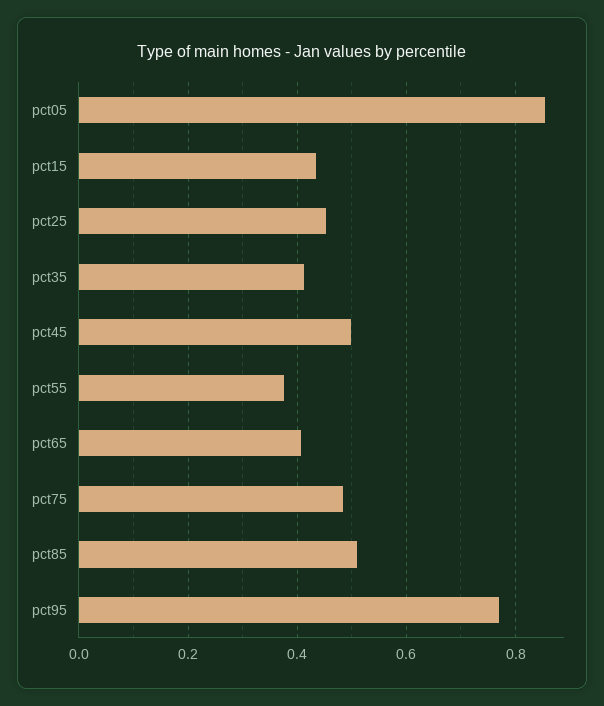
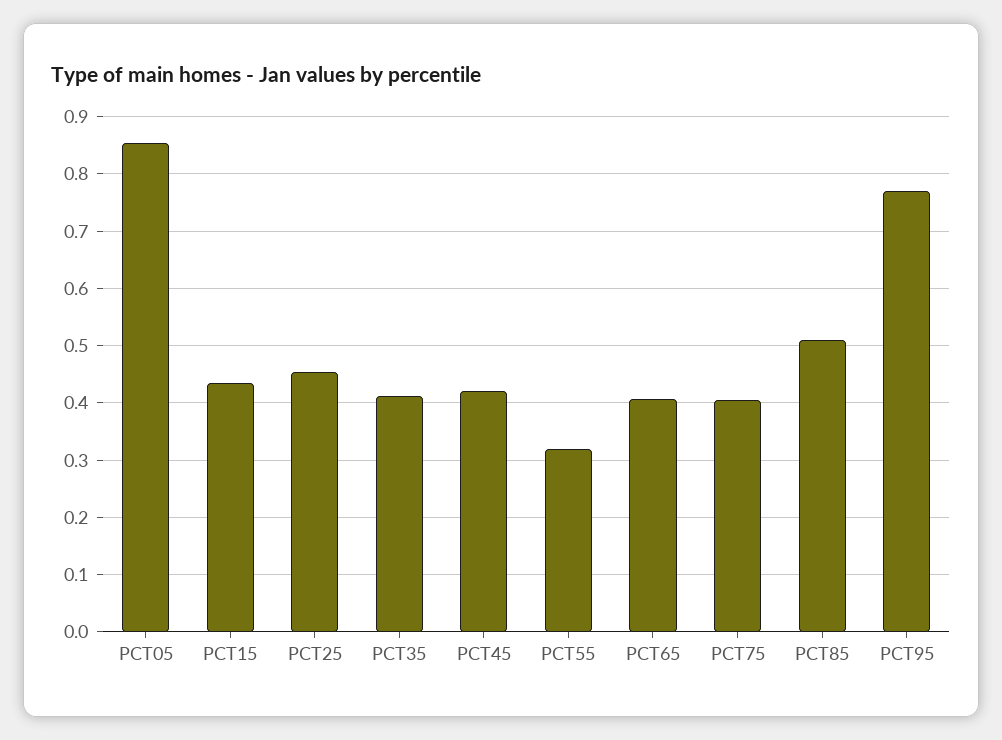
  {
    "pct05": 0.86,
    "pct15": 0.44,
    "pct25": 0.46,
    "pct35": 0.42,
-   "pct45": 0.5,
+   "pct45": 0.42,
-   "pct55": 0.38,
+   "pct55": 0.32,
    "pct65": 0.4,
-   "pct75": 0.48,
+   "pct75": 0.4,
    "pct85": 0.5,
    "pct95": 0.76
  }

